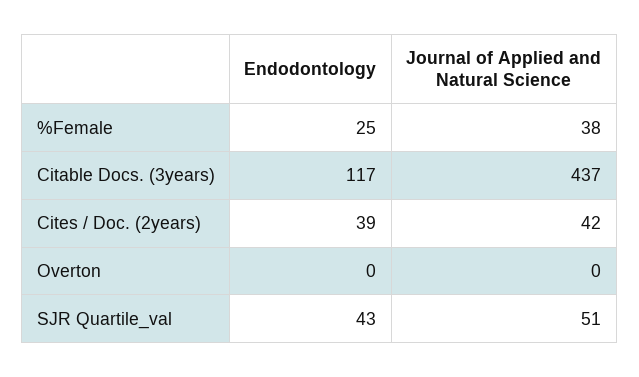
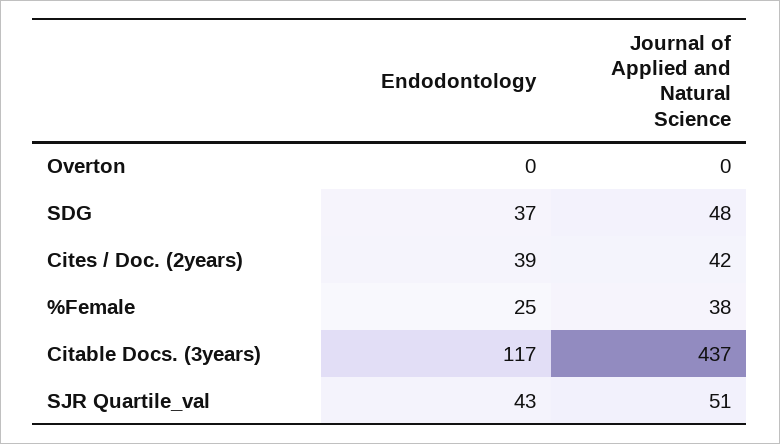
  {
    "Endodontology": {
      "%Female": 25,
      "Citable Docs. (3years)": 117,
      "Cites / Doc. (2years)": 39,
      "Overton": 0,
-     "SJR Quartile_val": 43
+     "SJR Quartile_val": 43,
+     "SDG": 37
    },
    "Journal of Applied and Natural Science": {
      "%Female": 38,
      "Citable Docs. (3years)": 437,
      "Cites / Doc. (2years)": 42,
      "Overton": 0,
-     "SJR Quartile_val": 51
+     "SJR Quartile_val": 51,
+     "SDG": 48
    }
  }

